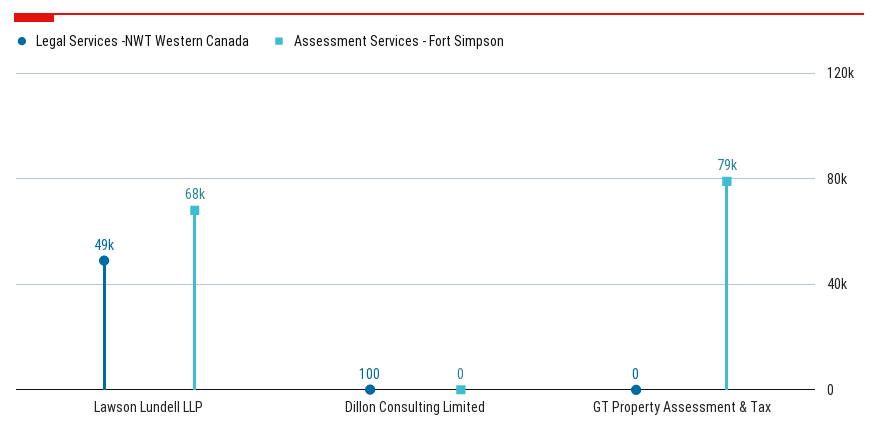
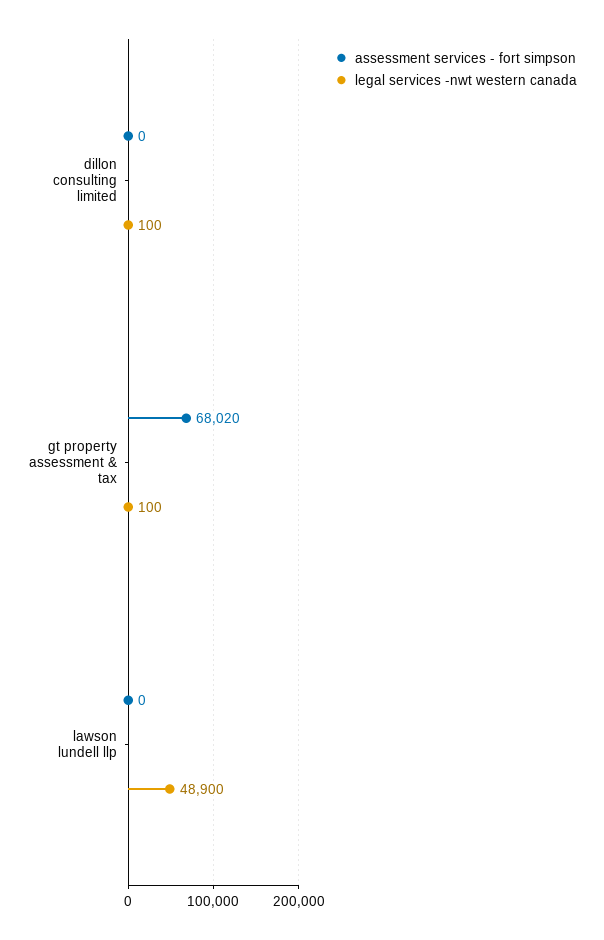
  {
    "Legal Services -NWT Western Canada": {
      "Lawson Lundell LLP": 48900,
      "Dillon Consulting Limited": 100,
-     "GT Property Assessment & Tax": 0
+     "GT Property Assessment & Tax": 100
    },
    "Assessment Services - Fort Simpson": {
-     "Lawson Lundell LLP": 68000,
+     "Lawson Lundell LLP": 0,
      "Dillon Consulting Limited": 0,
-     "GT Property Assessment & Tax": 79000
+     "GT Property Assessment & Tax": 68020
    }
  }

